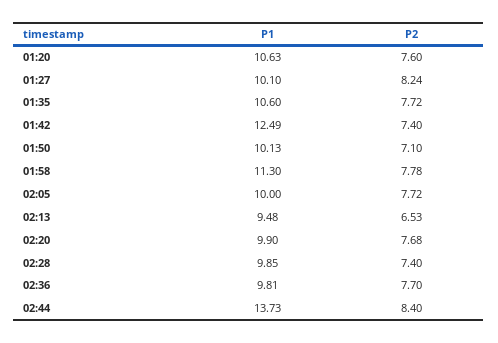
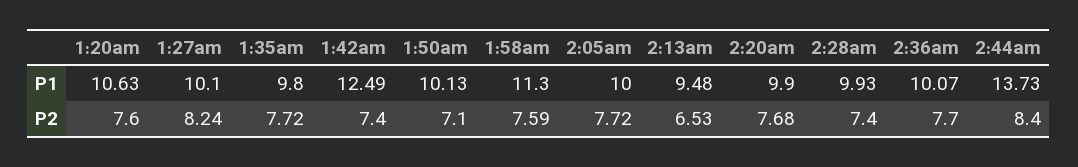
  {
    "P1": {
      "01:20": 10.63,
      "01:27": 10.1,
-     "01:35": 10.6,
+     "01:35": 9.8,
      "01:42": 12.49,
      "01:50": 10.13,
      "01:58": 11.3,
      "02:05": 10,
      "02:13": 9.48,
      "02:20": 9.9,
-     "02:28": 9.85,
+     "02:28": 9.93,
-     "02:36": 9.81,
+     "02:36": 10.07,
      "02:44": 13.73
    },
    "P2": {
      "01:20": 7.6,
      "01:27": 8.24,
      "01:35": 7.72,
      "01:42": 7.4,
      "01:50": 7.1,
-     "01:58": 7.78,
+     "01:58": 7.59,
      "02:05": 7.72,
      "02:13": 6.53,
      "02:20": 7.68,
      "02:28": 7.4,
      "02:36": 7.7,
      "02:44": 8.4
    }
  }

